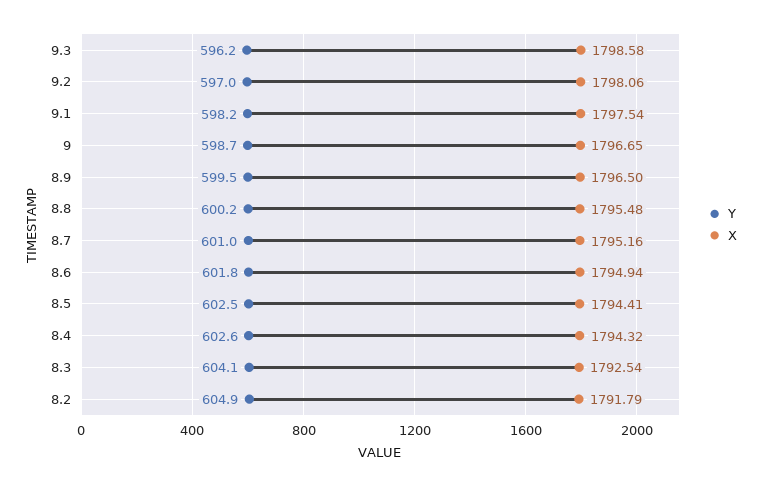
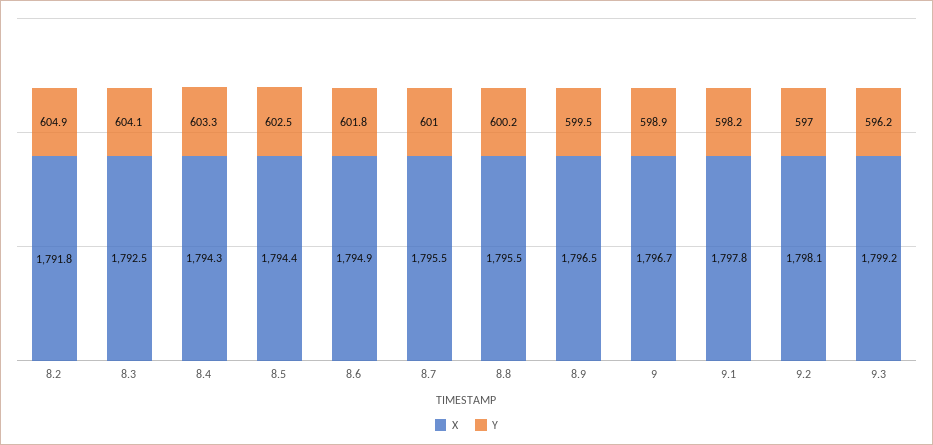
  {
    "Y": {
      "9.3": 596.2,
      "9.2": 597,
      "9.1": 598.2,
-     "9": 598.7,
+     "9": 598.9,
      "8.9": 599.5,
      "8.8": 600.2,
      "8.7": 601,
      "8.6": 601.8,
      "8.5": 602.5,
-     "8.4": 602.6,
+     "8.4": 603.3,
      "8.3": 604.1,
      "8.2": 604.9
    },
    "X": {
-     "9.3": 1798.58,
+     "9.3": 1799.2,
      "9.2": 1798.06,
-     "9.1": 1797.54,
+     "9.1": 1797.8,
      "9": 1796.65,
      "8.9": 1796.5,
      "8.8": 1795.48,
-     "8.7": 1795.16,
+     "8.7": 1795.5,
      "8.6": 1794.94,
      "8.5": 1794.41,
      "8.4": 1794.32,
      "8.3": 1792.54,
      "8.2": 1791.79
    }
  }

